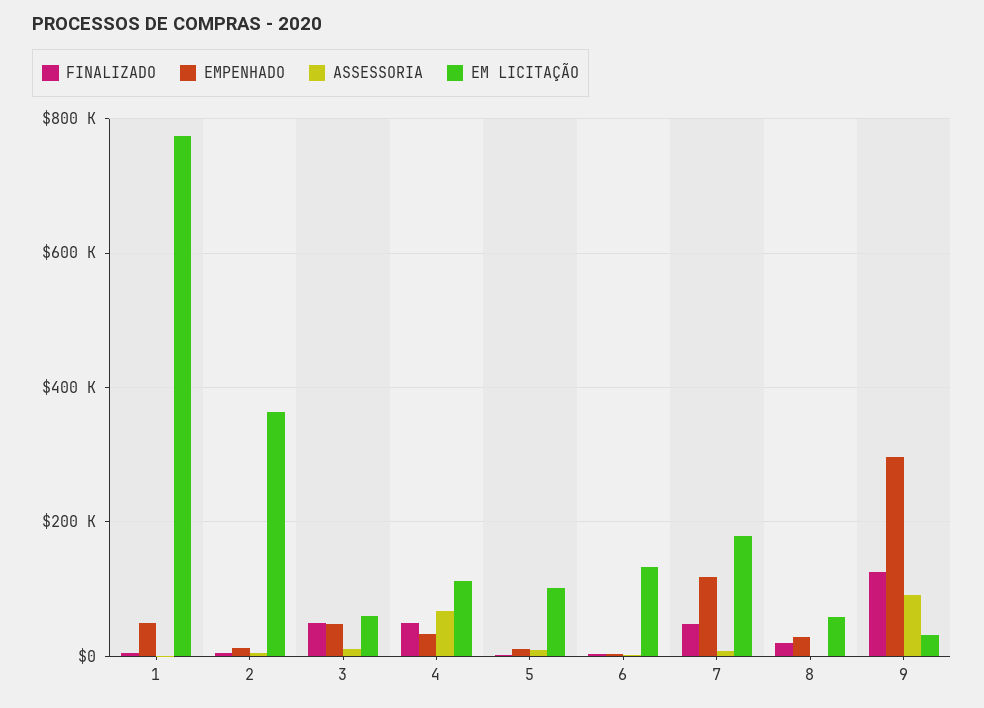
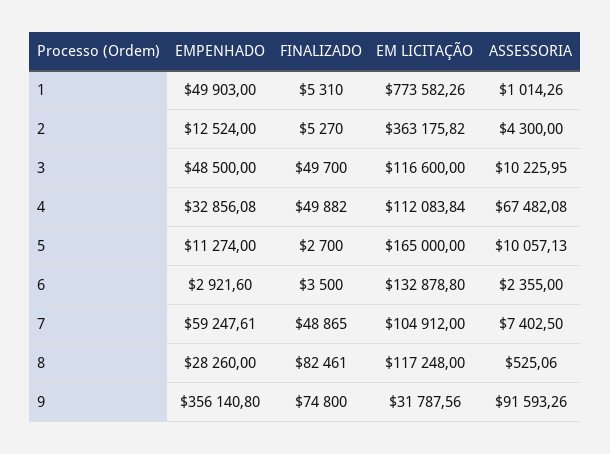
  {
    "FINALIZADO": {
      "1": 5310,
      "2": 5270,
      "3": 49700,
      "4": 49882,
      "5": 2700,
      "6": 3500,
      "7": 48865,
-     "8": 20000,
+     "8": 82461,
-     "9": 120000
+     "9": 74800
    },
    "EMPENHADO": {
      "1": 49903,
      "2": 12524,
      "3": 48500,
      "4": 32856.08,
      "5": 11274,
      "6": 2921.6,
-     "7": 120000,
+     "7": 59247.61,
      "8": 28260,
-     "9": 300000
+     "9": 356140.8
    },
    "ASSESSORIA": {
      "1": 1014.26,
      "2": 4300,
      "3": 10225.95,
      "4": 67482.08,
      "5": 10057.13,
      "6": 2355,
      "7": 7402.5,
      "8": 525.06,
      "9": 91593.26
    },
    "EM LICITAÇÃO": {
      "1": 773582.26,
      "2": 363175.82,
-     "3": 60000,
+     "3": 116600,
      "4": 112083.84,
-     "5": 100000,
+     "5": 165000,
      "6": 132878.8,
-     "7": 180000,
+     "7": 104912,
-     "8": 60000,
+     "8": 117248,
      "9": 31787.56
    }
  }

